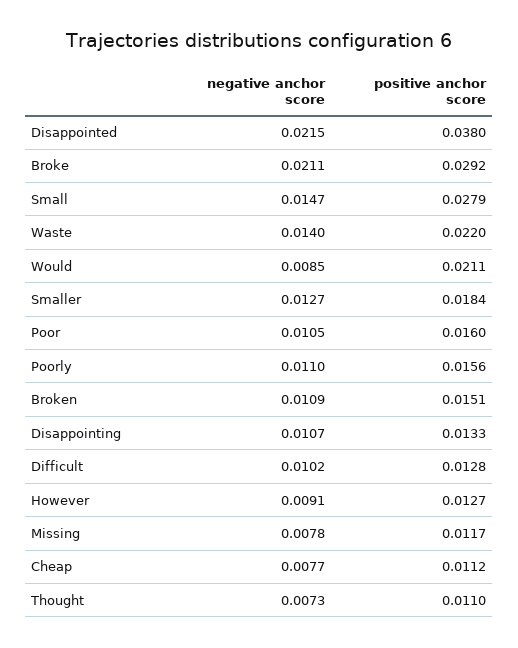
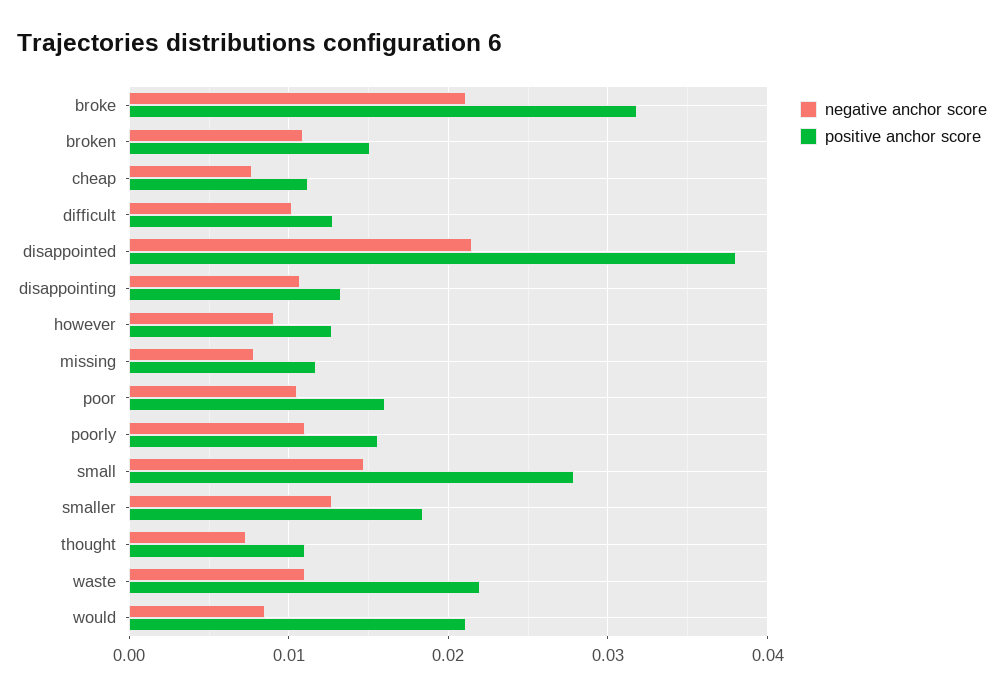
  {
    "negative anchor score": {
      "Disappointed": 0.0215,
      "Broke": 0.0211,
      "Small": 0.0147,
-     "Waste": 0.014,
+     "Waste": 0.011,
      "Would": 0.0085,
      "Smaller": 0.0127,
      "Poor": 0.0105,
      "Poorly": 0.011,
      "Broken": 0.0109,
      "Disappointing": 0.0107,
      "Difficult": 0.0102,
      "However": 0.0091,
      "Missing": 0.0078,
      "Cheap": 0.0077,
      "Thought": 0.0073
    },
    "positive anchor score": {
      "Disappointed": 0.038,
-     "Broke": 0.0292,
+     "Broke": 0.032,
      "Small": 0.0279,
      "Waste": 0.022,
      "Would": 0.0211,
      "Smaller": 0.0184,
      "Poor": 0.016,
      "Poorly": 0.0156,
      "Broken": 0.0151,
      "Disappointing": 0.0133,
      "Difficult": 0.0128,
      "However": 0.0127,
      "Missing": 0.0117,
      "Cheap": 0.0112,
      "Thought": 0.011
    }
  }

